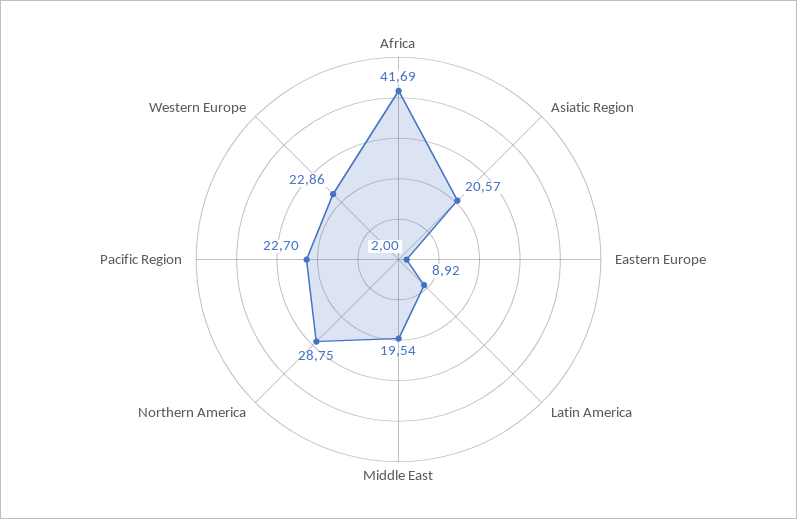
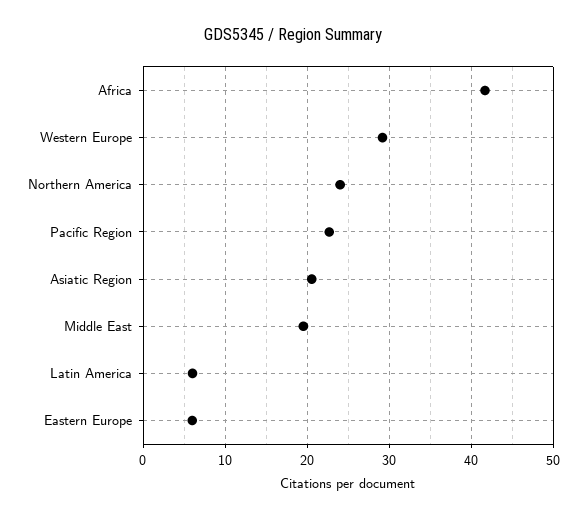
  {
    "Africa": 41.69,
    "Asiatic Region": 20.57,
-   "Eastern Europe": 2,
+   "Eastern Europe": 6,
-   "Latin America": 8.92,
+   "Latin America": 6,
    "Middle East": 19.54,
-   "Northern America": 28.75,
+   "Northern America": 24,
    "Pacific Region": 22.7,
-   "Western Europe": 22.86
+   "Western Europe": 29
  }

